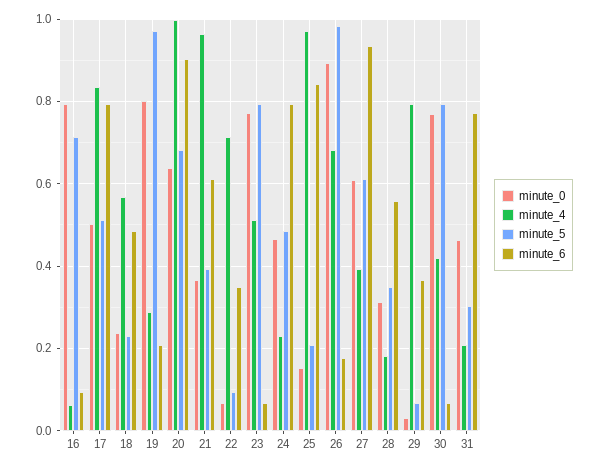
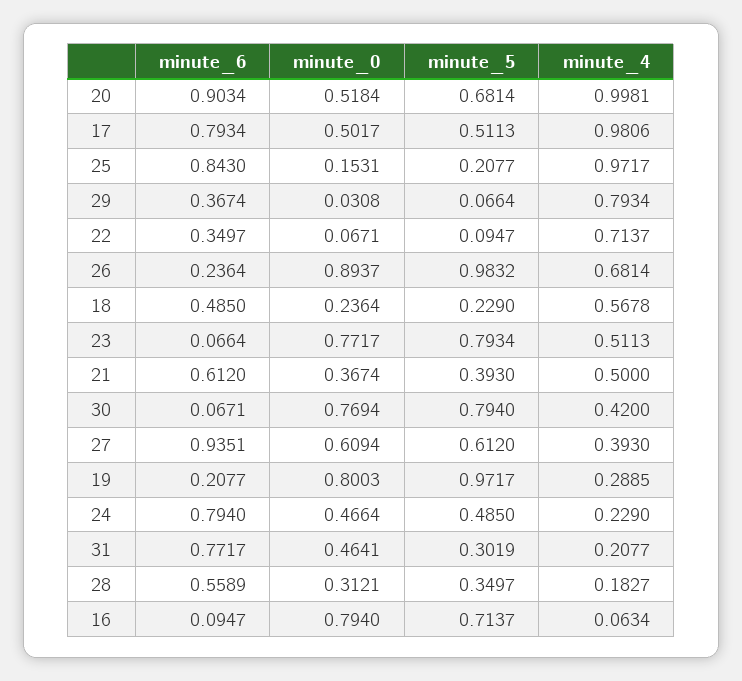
  {
    "minute_0": {
      "16": 0.794,
      "17": 0.5017,
      "18": 0.2364,
      "19": 0.8003,
-     "20": 0.64,
+     "20": 0.5184,
      "21": 0.3674,
      "22": 0.0671,
      "23": 0.7717,
      "24": 0.4664,
      "25": 0.1531,
      "26": 0.8937,
      "27": 0.6094,
      "28": 0.3121,
      "29": 0.0308,
      "30": 0.7694,
      "31": 0.4641
    },
    "minute_4": {
      "16": 0.0634,
-     "17": 0.84,
+     "17": 0.9806,
      "18": 0.5678,
      "19": 0.2885,
      "20": 0.9981,
-     "21": 0.96,
+     "21": 0.5,
      "22": 0.7137,
      "23": 0.5113,
      "24": 0.229,
      "25": 0.9717,
      "26": 0.6814,
      "27": 0.393,
      "28": 0.1827,
      "29": 0.7934,
      "30": 0.42,
      "31": 0.2077
    },
    "minute_5": {
      "16": 0.7137,
      "17": 0.5113,
      "18": 0.229,
      "19": 0.9717,
      "20": 0.6814,
      "21": 0.393,
      "22": 0.0947,
      "23": 0.7934,
      "24": 0.485,
      "25": 0.2077,
      "26": 0.9832,
      "27": 0.612,
      "28": 0.3497,
      "29": 0.0664,
      "30": 0.794,
      "31": 0.3019
    },
    "minute_6": {
      "16": 0.0947,
      "17": 0.7934,
      "18": 0.485,
      "19": 0.2077,
      "20": 0.9034,
      "21": 0.612,
      "22": 0.3497,
      "23": 0.0664,
      "24": 0.794,
      "25": 0.843,
-     "26": 0.18,
+     "26": 0.2364,
      "27": 0.9351,
      "28": 0.5589,
      "29": 0.3674,
      "30": 0.0671,
      "31": 0.7717
    }
  }

